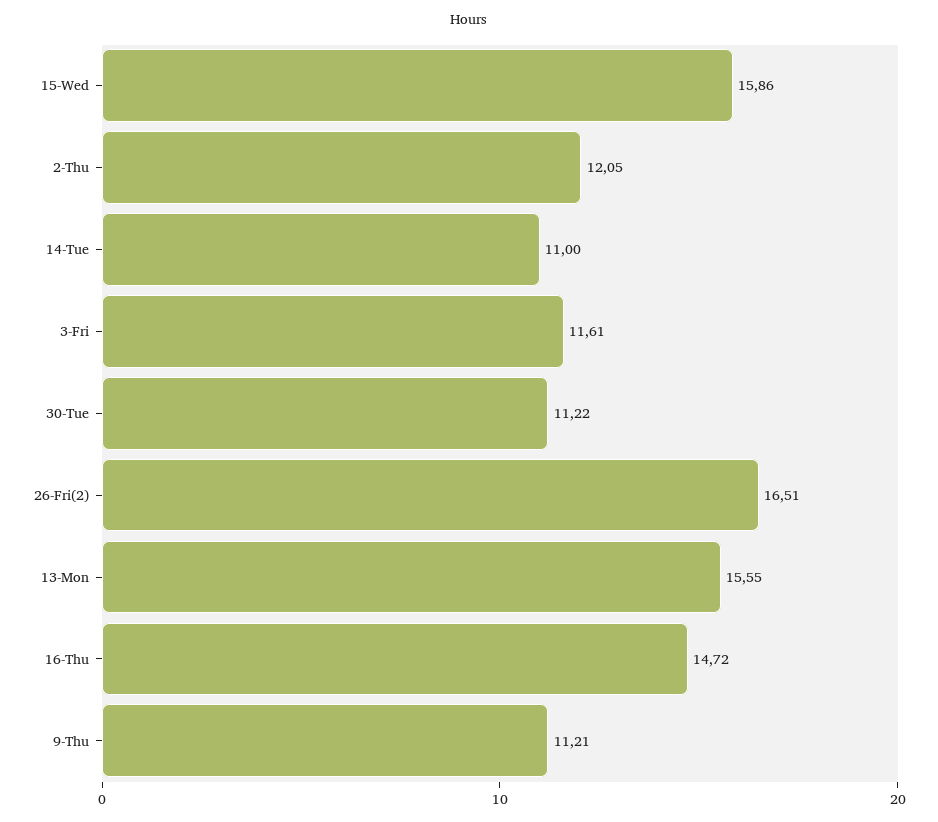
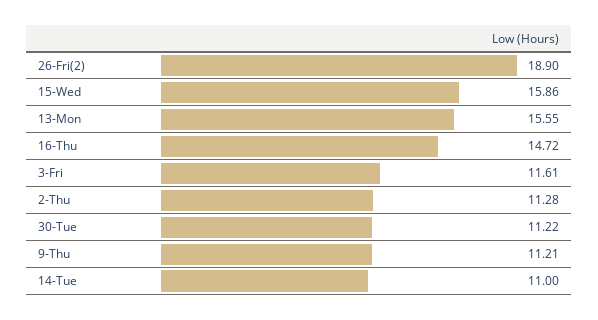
  {
    "15-Wed": 15.86,
-   "2-Thu": 12.05,
+   "2-Thu": 11.28,
    "14-Tue": 11,
    "3-Fri": 11.61,
    "30-Tue": 11.22,
-   "26-Fri(2)": 16.51,
+   "26-Fri(2)": 18.9,
    "13-Mon": 15.55,
    "16-Thu": 14.72,
    "9-Thu": 11.21
  }

